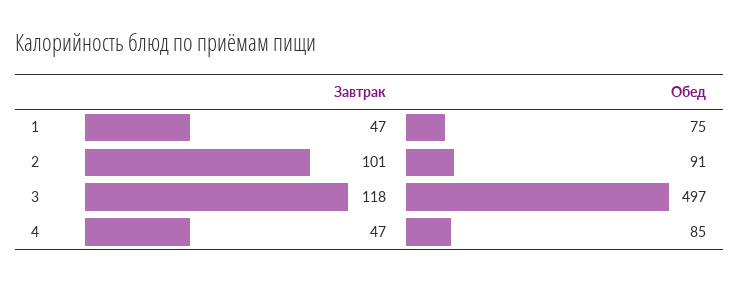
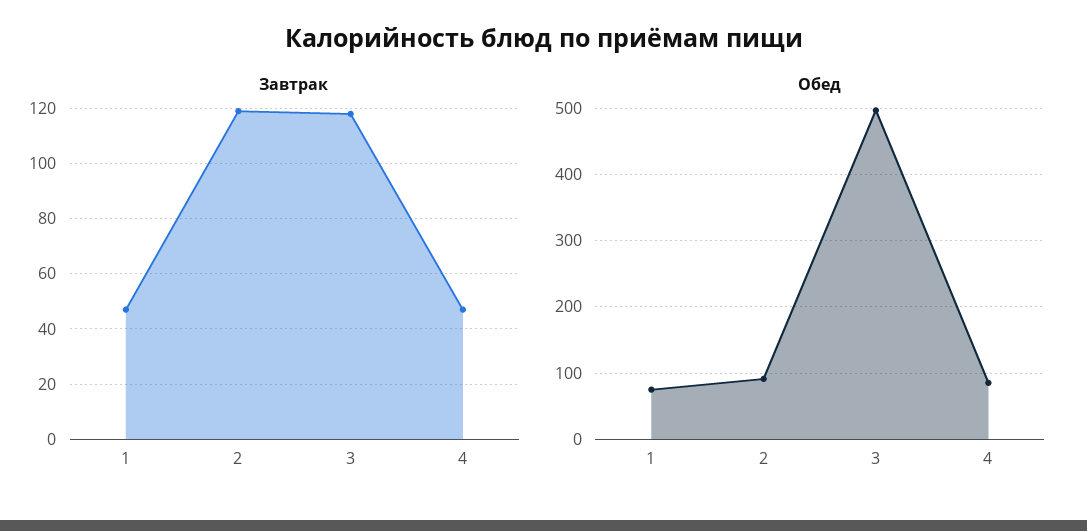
  {
    "Завтрак": {
      "1": 47,
-     "2": 101,
+     "2": 120,
      "3": 118,
      "4": 47
    },
    "Обед": {
      "1": 75,
      "2": 91,
      "3": 497,
      "4": 85
    }
  }

